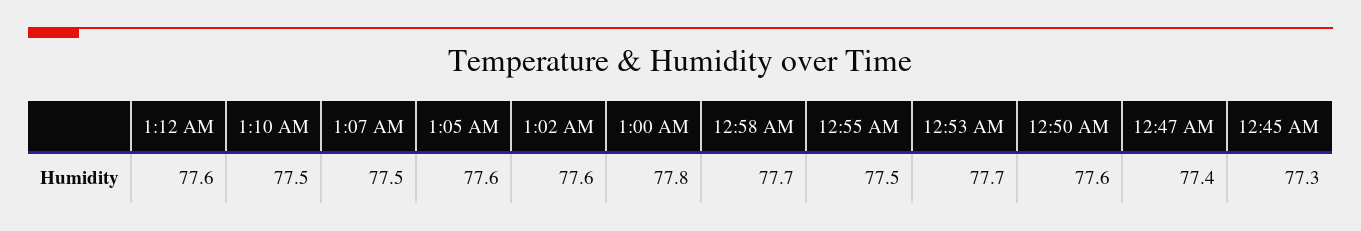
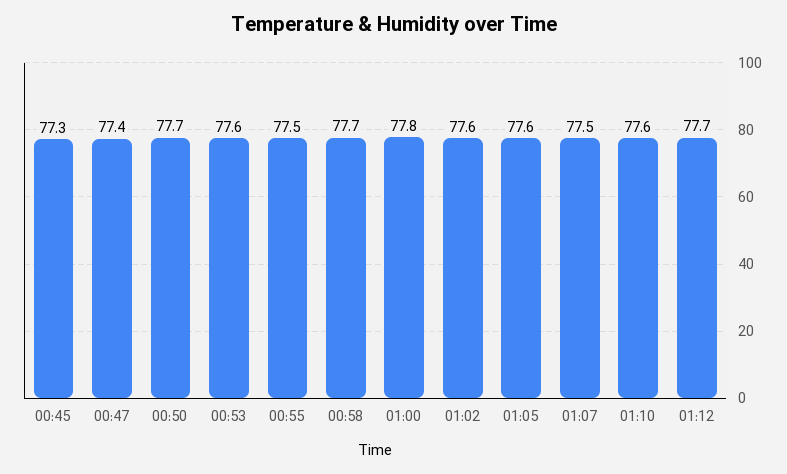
  {
-   "1:12 AM": 77.6,
+   "1:12 AM": 77.7,
-   "1:10 AM": 77.5,
+   "1:10 AM": 77.6,
    "1:07 AM": 77.5,
    "1:05 AM": 77.6,
    "1:02 AM": 77.6,
    "1:00 AM": 77.8,
    "12:58 AM": 77.7,
    "12:55 AM": 77.5,
-   "12:53 AM": 77.7,
+   "12:53 AM": 77.6,
-   "12:50 AM": 77.6,
+   "12:50 AM": 77.7,
    "12:47 AM": 77.4,
    "12:45 AM": 77.3
  }

